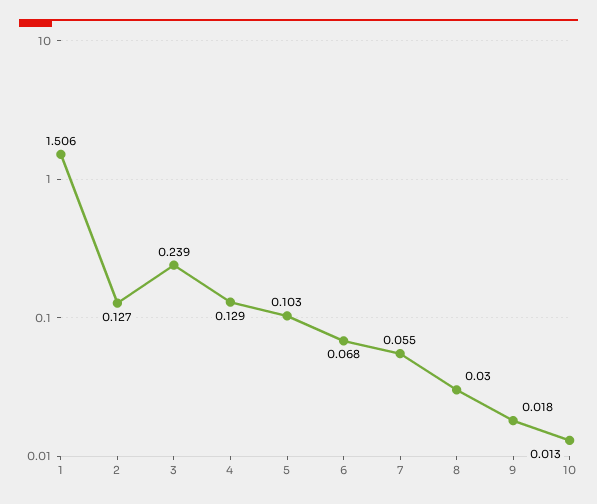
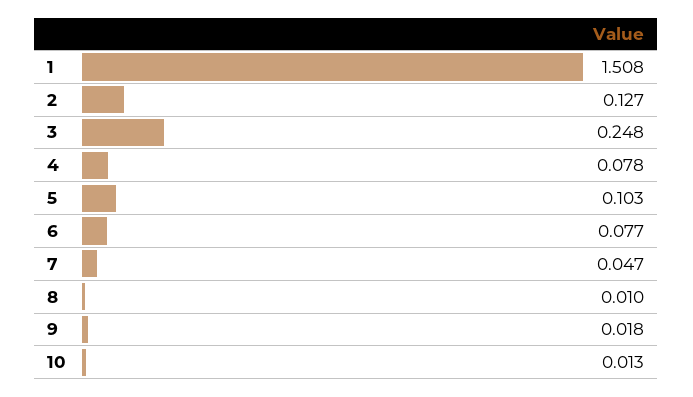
  {
-   "1": 1.506,
+   "1": 1.508,
    "2": 0.127,
-   "3": 0.239,
+   "3": 0.248,
-   "4": 0.129,
+   "4": 0.078,
    "5": 0.103,
-   "6": 0.068,
+   "6": 0.077,
-   "7": 0.055,
+   "7": 0.047,
-   "8": 0.03,
+   "8": 0.01,
    "9": 0.018,
    "10": 0.013
  }

